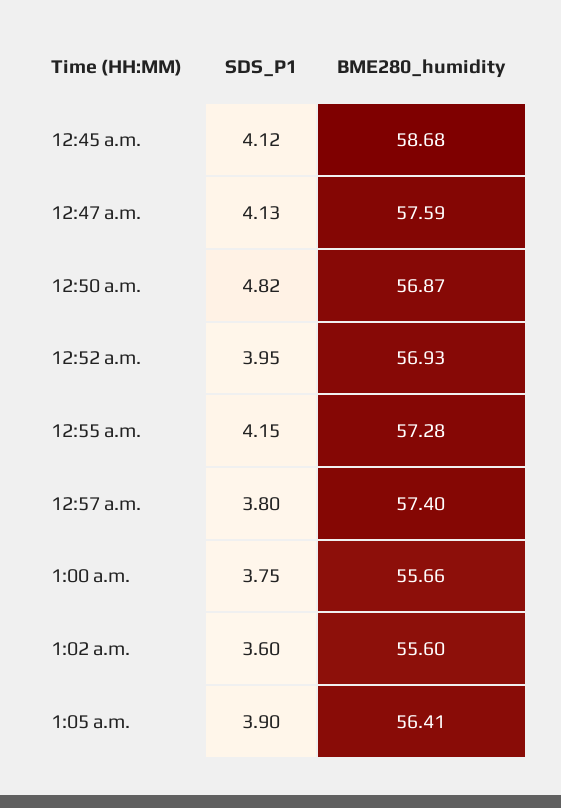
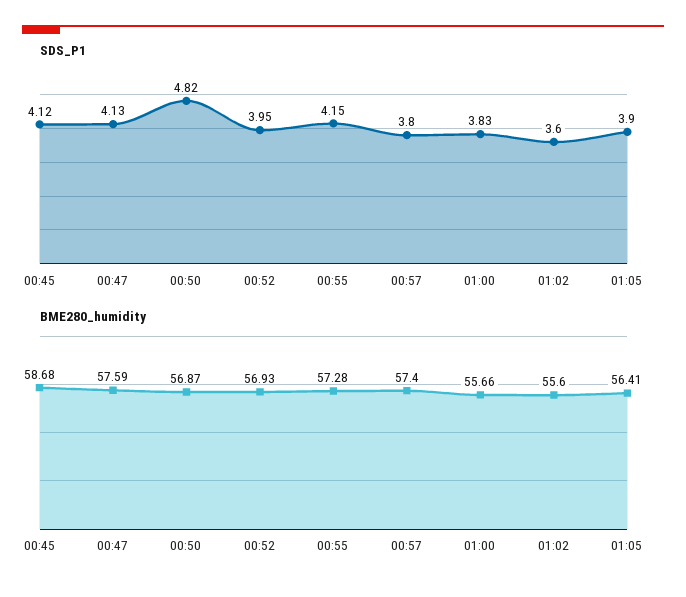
  {
    "SDS_P1": {
      "12:45 a.m.": 4.12,
      "12:47 a.m.": 4.13,
      "12:50 a.m.": 4.82,
      "12:52 a.m.": 3.95,
      "12:55 a.m.": 4.15,
      "12:57 a.m.": 3.8,
-     "1:00 a.m.": 3.75,
+     "1:00 a.m.": 3.83,
      "1:02 a.m.": 3.6,
      "1:05 a.m.": 3.9
    },
    "BME280_humidity": {
      "12:45 a.m.": 58.68,
      "12:47 a.m.": 57.59,
      "12:50 a.m.": 56.87,
      "12:52 a.m.": 56.93,
      "12:55 a.m.": 57.28,
      "12:57 a.m.": 57.4,
      "1:00 a.m.": 55.66,
      "1:02 a.m.": 55.6,
      "1:05 a.m.": 56.41
    }
  }

